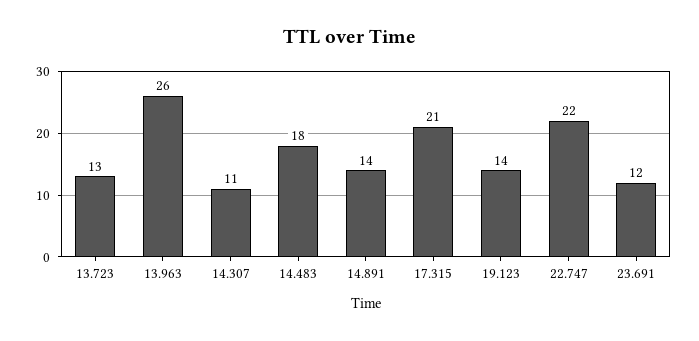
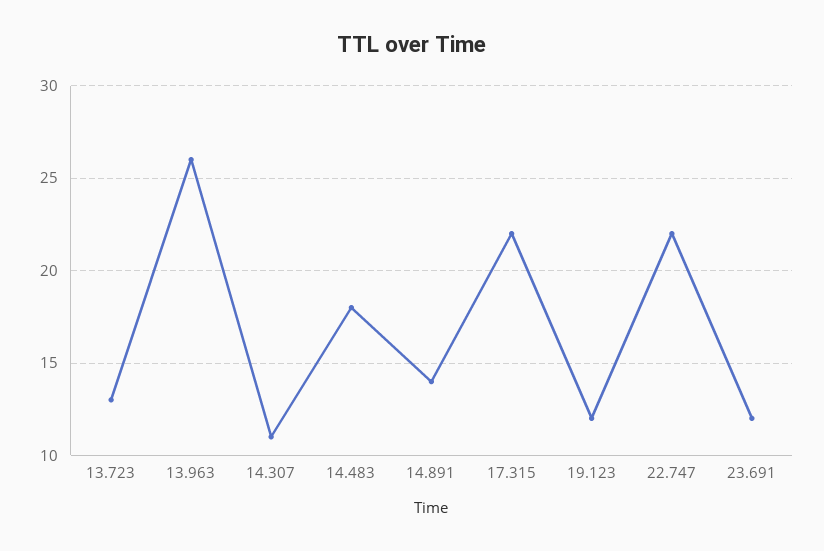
  {
    "13.723": 13,
    "13.963": 26,
    "14.307": 11,
    "14.483": 18,
    "14.891": 14,
-   "17.315": 21,
+   "17.315": 22,
-   "19.123": 14,
+   "19.123": 12,
    "22.747": 22,
    "23.691": 12
  }

